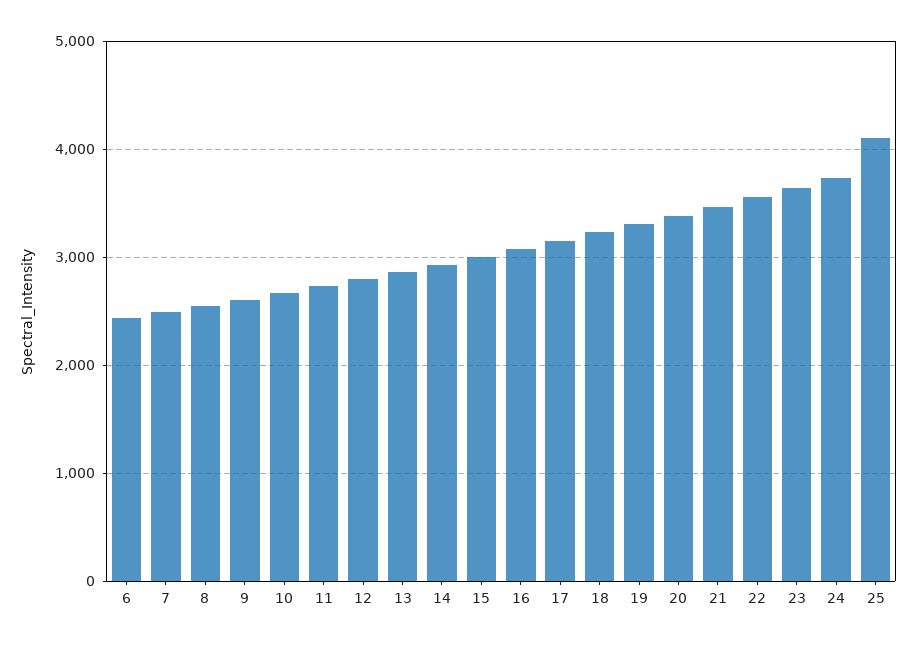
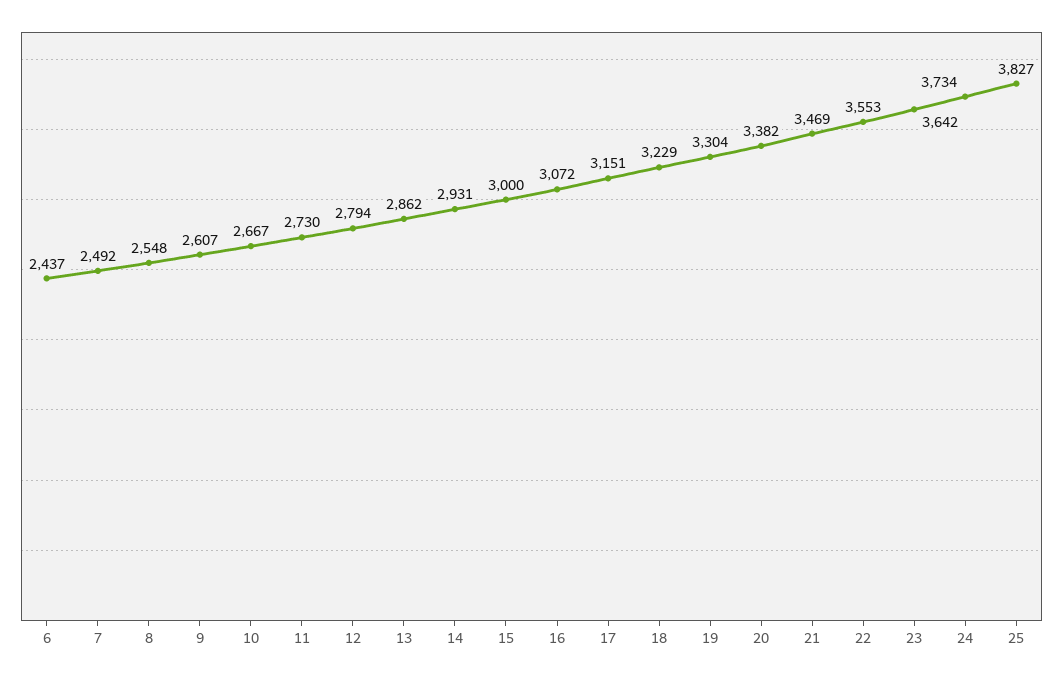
  {
    "6": 2437,
    "7": 2492,
    "8": 2548,
    "9": 2607,
    "10": 2667,
    "11": 2730,
    "12": 2794,
    "13": 2862,
    "14": 2931,
    "15": 3000,
    "16": 3072,
    "17": 3151,
    "18": 3229,
    "19": 3304,
    "20": 3382,
    "21": 3469,
    "22": 3553,
    "23": 3642,
    "24": 3734,
-   "25": 4100
+   "25": 3827
  }

